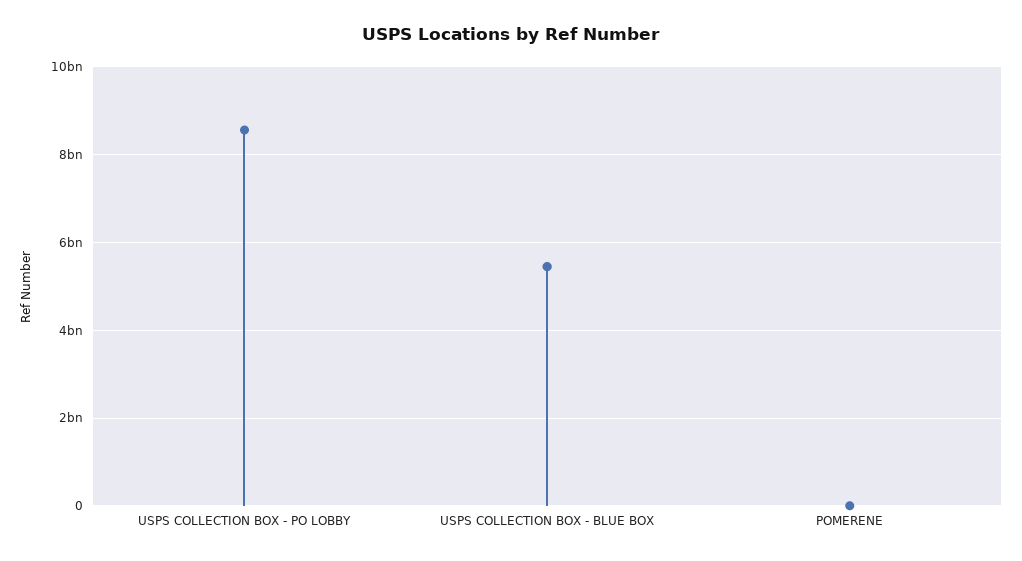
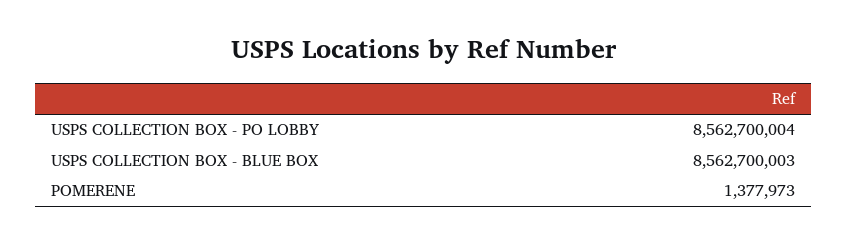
  {
    "USPS COLLECTION BOX - PO LOBBY": 8562700004,
-   "USPS COLLECTION BOX - BLUE BOX": 5400000000,
+   "USPS COLLECTION BOX - BLUE BOX": 8562700003,
    "POMERENE": 1377973
  }

